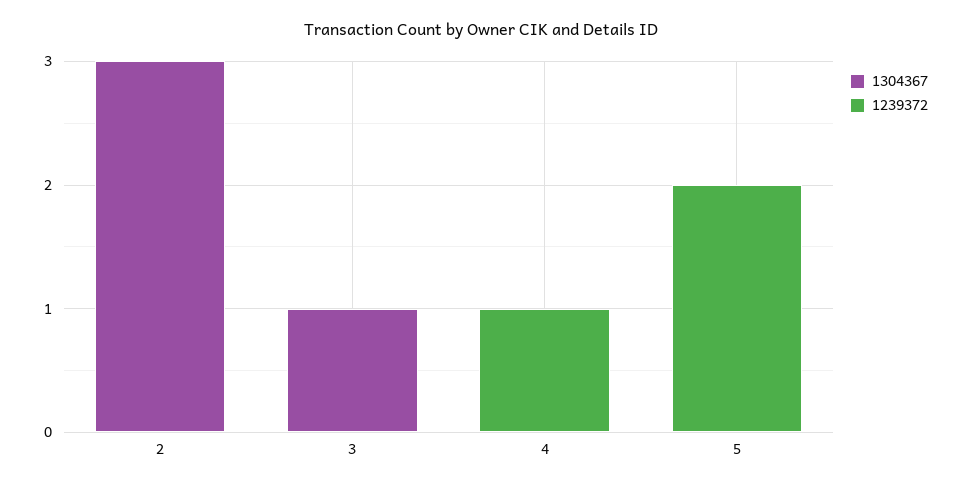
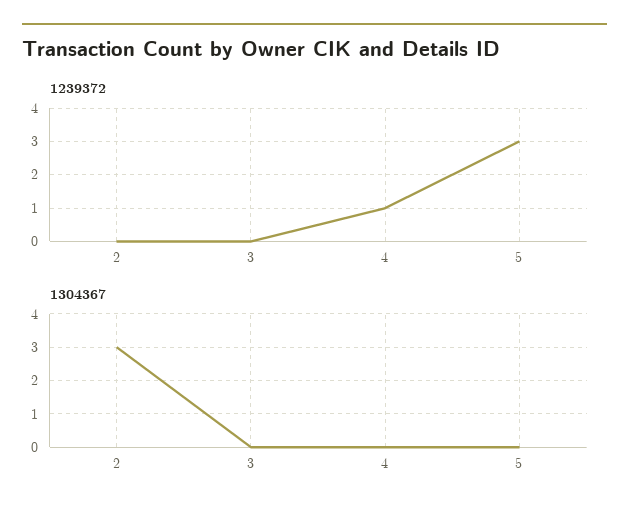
  {
    "1304367": {
      "2": 3,
-     "3": 1,
+     "3": 0,
      "4": 0,
      "5": 0
    },
    "1239372": {
      "2": 0,
      "3": 0,
      "4": 1,
-     "5": 2
+     "5": 3
    }
  }

